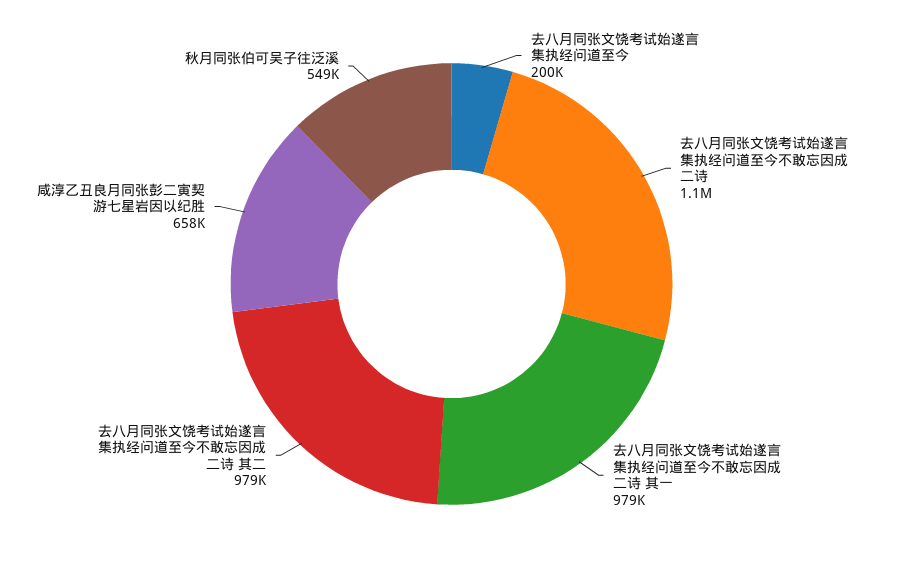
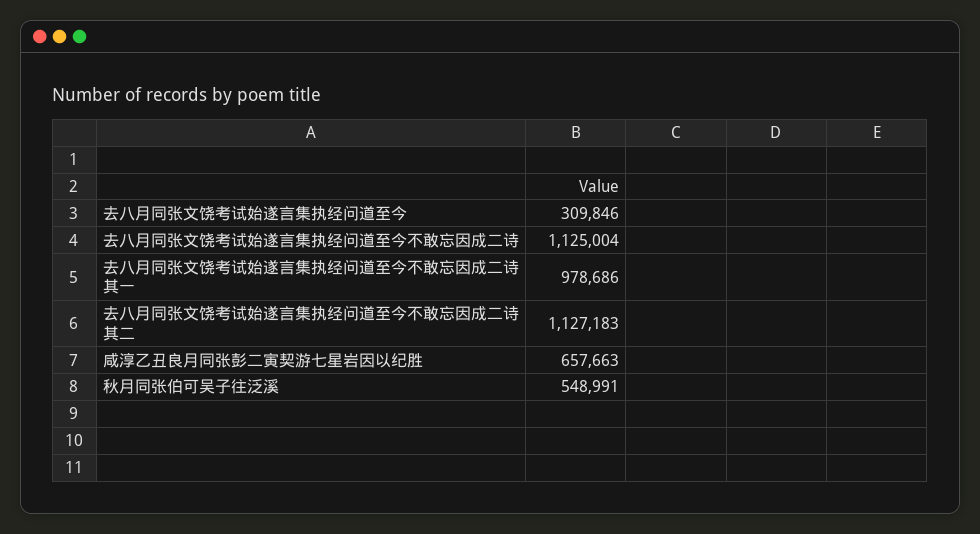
  {
-   "去八月同张文饶考试始遂言集执经问道至今": 200000,
+   "去八月同张文饶考试始遂言集执经问道至今": 309846,
    "去八月同张文饶考试始遂言集执经问道至今不敢忘因成二诗": 1125004,
    "去八月同张文饶考试始遂言集执经问道至今不敢忘因成二诗 其一": 978686,
-   "去八月同张文饶考试始遂言集执经问道至今不敢忘因成二诗 其二": 979000,
+   "去八月同张文饶考试始遂言集执经问道至今不敢忘因成二诗 其二": 1127183,
    "咸淳乙丑良月同张彭二寅契游七星岩因以纪胜": 657663,
    "秋月同张伯可吴子往泛溪": 548991
  }

